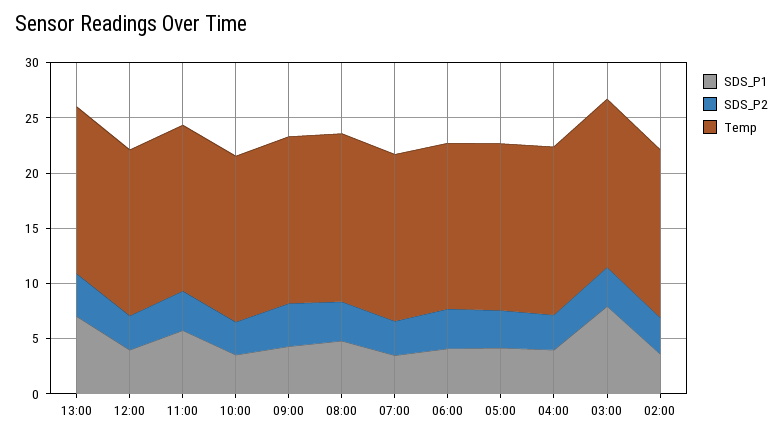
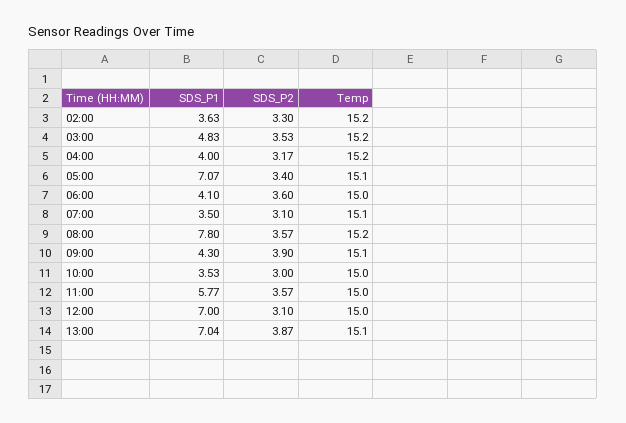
  {
    "SDS_P1": {
      "13:00": 7.04,
-     "12:00": 4,
+     "12:00": 7,
      "11:00": 5.77,
      "10:00": 3.53,
      "09:00": 4.3,
-     "08:00": 5,
+     "08:00": 7.8,
      "07:00": 3.5,
      "06:00": 4.1,
-     "05:00": 4,
+     "05:00": 7.07,
      "04:00": 4,
-     "03:00": 8,
+     "03:00": 4.83,
      "02:00": 3.63
    },
    "SDS_P2": {
      "13:00": 3.87,
      "12:00": 3.1,
      "11:00": 3.57,
      "10:00": 3,
      "09:00": 3.9,
      "08:00": 3.57,
      "07:00": 3.1,
      "06:00": 3.6,
      "05:00": 3.4,
      "04:00": 3.17,
      "03:00": 3.53,
      "02:00": 3.3
    },
    "Temp": {
      "13:00": 15.1,
      "12:00": 15,
      "11:00": 15,
      "10:00": 15,
      "09:00": 15.1,
      "08:00": 15.2,
      "07:00": 15.1,
      "06:00": 15,
      "05:00": 15.1,
      "04:00": 15.2,
      "03:00": 15.2,
      "02:00": 15.2
    }
  }

